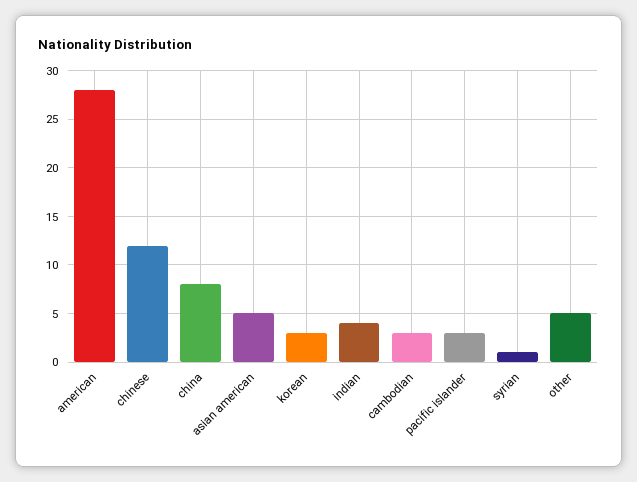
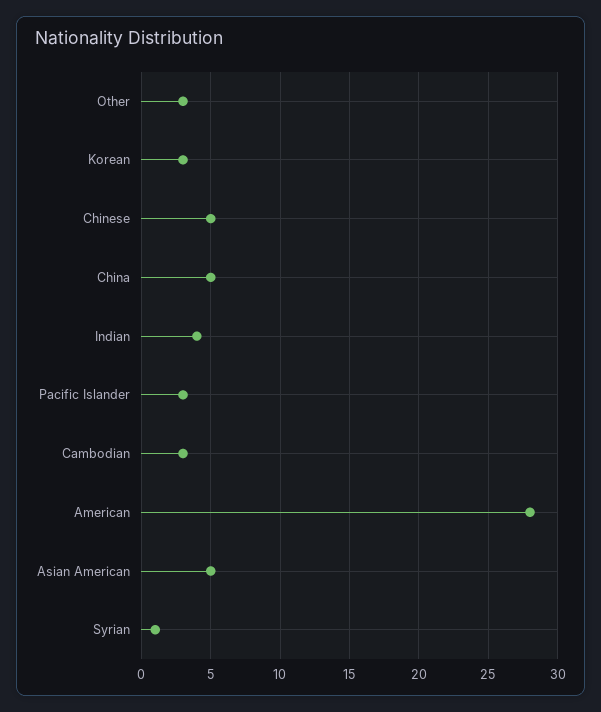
  {
    "american": 28,
-   "chinese": 12,
+   "chinese": 5,
-   "china": 8,
+   "china": 5,
    "asian american": 5,
    "korean": 3,
    "indian": 4,
    "cambodian": 3,
    "pacific islander": 3,
    "syrian": 1,
-   "other": 5
+   "other": 3
  }

